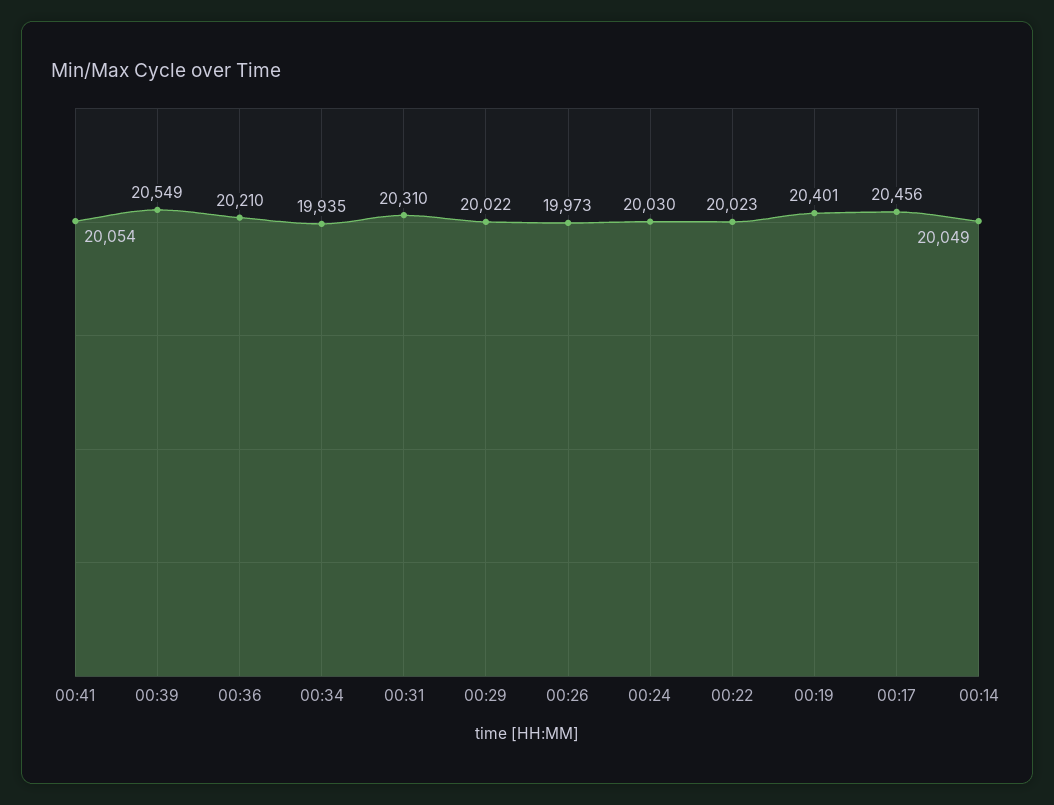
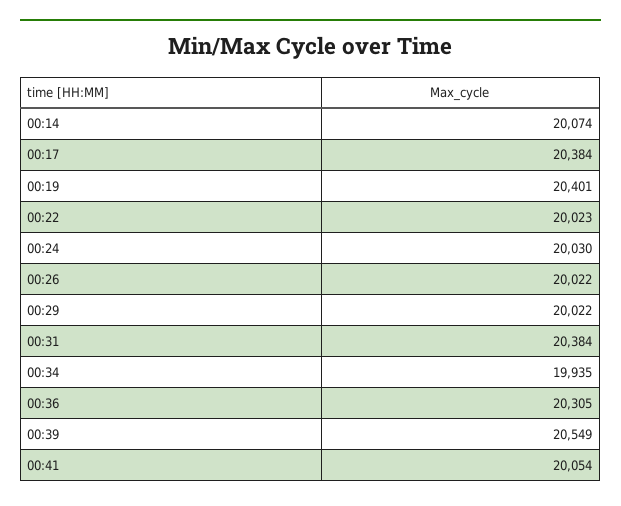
  {
    "00:41": 20054,
    "00:39": 20549,
-   "00:36": 20210,
+   "00:36": 20305,
    "00:34": 19935,
-   "00:31": 20310,
+   "00:31": 20384,
    "00:29": 20022,
-   "00:26": 19973,
+   "00:26": 20022,
    "00:24": 20030,
    "00:22": 20023,
    "00:19": 20401,
-   "00:17": 20456,
+   "00:17": 20384,
-   "00:14": 20049
+   "00:14": 20074
  }

